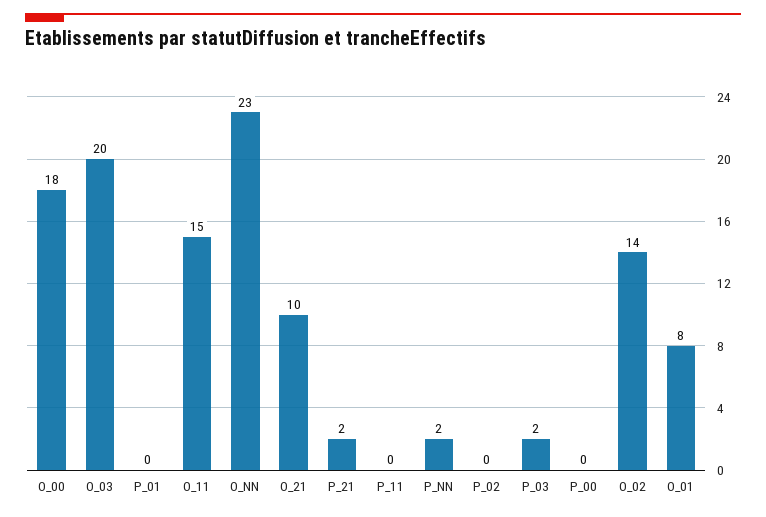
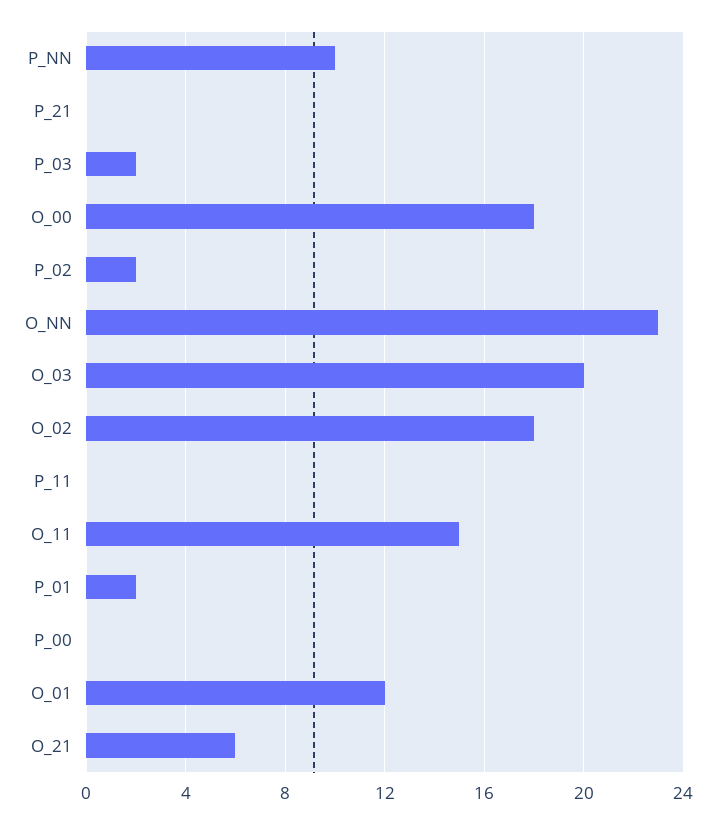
  {
    "O_00": 18,
    "O_03": 20,
-   "P_01": 0,
+   "P_01": 2,
    "O_11": 15,
    "O_NN": 23,
-   "O_21": 10,
+   "O_21": 6,
-   "P_21": 2,
+   "P_21": 0,
    "P_11": 0,
-   "P_NN": 2,
+   "P_NN": 10,
-   "P_02": 0,
+   "P_02": 2,
    "P_03": 2,
    "P_00": 0,
-   "O_02": 14,
+   "O_02": 18,
-   "O_01": 8
+   "O_01": 12
  }

